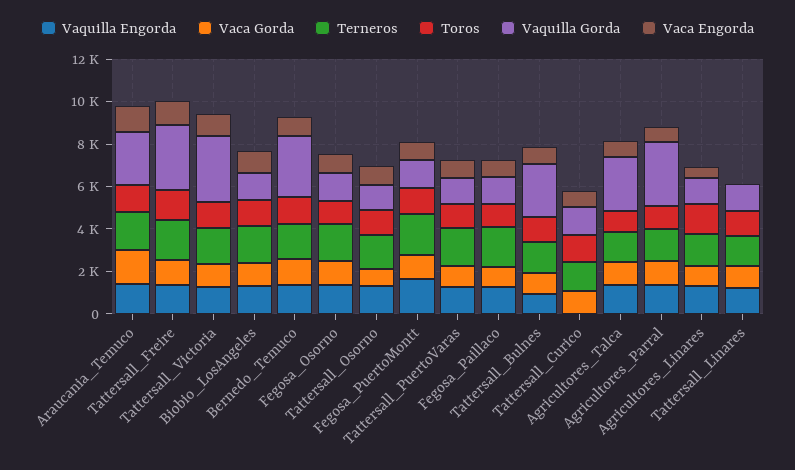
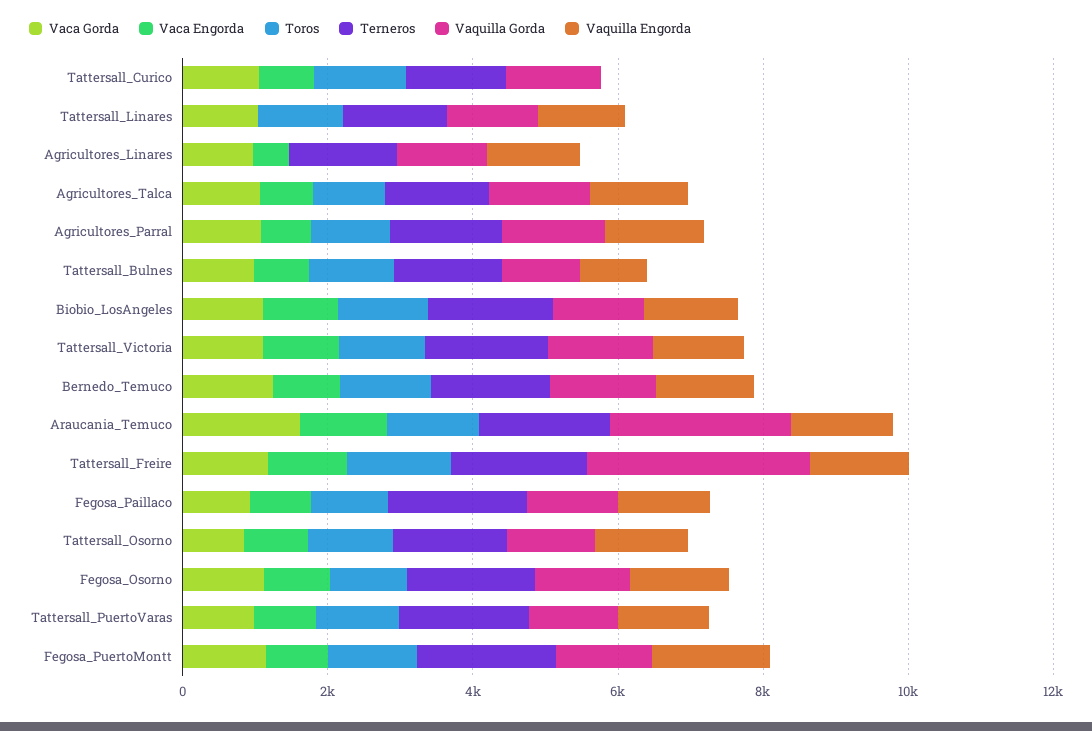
  {
    "Vaquilla Engorda": {
      "Araucania_Temuco": 1500,
      "Tattersall_Freire": 1500,
      "Tattersall_Victoria": 1000,
      "Biobio_LosAngeles": 1500,
      "Bernedo_Temuco": 1500,
      "Fegosa_Osorno": 1500,
      "Tattersall_Osorno": 1500,
      "Fegosa_PuertoMontt": 1500,
      "Tattersall_PuertoVaras": 1500,
      "Fegosa_Paillaco": 1500,
      "Tattersall_Bulnes": 1000,
      "Tattersall_Curico": 0,
      "Agricultores_Talca": 1500,
      "Agricultores_Parral": 1500,
      "Agricultores_Linares": 1500,
      "Tattersall_Linares": 1000
    },
    "Vaca Gorda": {
      "Araucania_Temuco": 1500,
      "Tattersall_Freire": 1000,
      "Tattersall_Victoria": 1000,
      "Biobio_LosAngeles": 1000,
      "Bernedo_Temuco": 1000,
      "Fegosa_Osorno": 1000,
      "Tattersall_Osorno": 1000,
      "Fegosa_PuertoMontt": 1000,
      "Tattersall_PuertoVaras": 1000,
      "Fegosa_Paillaco": 1000,
      "Tattersall_Bulnes": 1000,
      "Tattersall_Curico": 1000,
      "Agricultores_Talca": 1000,
      "Agricultores_Parral": 1000,
      "Agricultores_Linares": 1000,
      "Tattersall_Linares": 1000
    },
    "Terneros": {
      "Araucania_Temuco": 2000,
      "Tattersall_Freire": 2000,
      "Tattersall_Victoria": 1500,
      "Biobio_LosAngeles": 1500,
      "Bernedo_Temuco": 1500,
      "Fegosa_Osorno": 2000,
      "Tattersall_Osorno": 1500,
      "Fegosa_PuertoMontt": 2000,
      "Tattersall_PuertoVaras": 2000,
      "Fegosa_Paillaco": 2000,
      "Tattersall_Bulnes": 1500,
      "Tattersall_Curico": 1500,
      "Agricultores_Talca": 1500,
      "Agricultores_Parral": 1500,
      "Agricultores_Linares": 1500,
      "Tattersall_Linares": 1500
    },
    "Toros": {
      "Araucania_Temuco": 1500,
      "Tattersall_Freire": 1500,
      "Tattersall_Victoria": 1000,
      "Biobio_LosAngeles": 1000,
      "Bernedo_Temuco": 1500,
      "Fegosa_Osorno": 1000,
      "Tattersall_Osorno": 1000,
      "Fegosa_PuertoMontt": 1000,
      "Tattersall_PuertoVaras": 1000,
      "Fegosa_Paillaco": 1000,
      "Tattersall_Bulnes": 1000,
      "Tattersall_Curico": 1500,
      "Agricultores_Talca": 1000,
      "Agricultores_Parral": 1000,
-     "Agricultores_Linares": 1500,
+     "Agricultores_Linares": 0,
      "Tattersall_Linares": 1000
    },
    "Vaquilla Gorda": {
      "Araucania_Temuco": 2500,
      "Tattersall_Freire": 3000,
-     "Tattersall_Victoria": 3000,
+     "Tattersall_Victoria": 1500,
      "Biobio_LosAngeles": 1500,
-     "Bernedo_Temuco": 3000,
+     "Bernedo_Temuco": 1500,
      "Fegosa_Osorno": 1500,
      "Tattersall_Osorno": 1000,
      "Fegosa_PuertoMontt": 1500,
      "Tattersall_PuertoVaras": 1000,
      "Fegosa_Paillaco": 1500,
-     "Tattersall_Bulnes": 2500,
+     "Tattersall_Bulnes": 1000,
      "Tattersall_Curico": 1500,
-     "Agricultores_Talca": 2500,
+     "Agricultores_Talca": 1500,
-     "Agricultores_Parral": 3000,
+     "Agricultores_Parral": 1500,
      "Agricultores_Linares": 1000,
      "Tattersall_Linares": 1500
    },
    "Vaca Engorda": {
      "Araucania_Temuco": 1000,
      "Tattersall_Freire": 1000,
      "Tattersall_Victoria": 1000,
      "Biobio_LosAngeles": 1000,
      "Bernedo_Temuco": 1000,
      "Fegosa_Osorno": 1000,
      "Tattersall_Osorno": 1000,
      "Fegosa_PuertoMontt": 1000,
      "Tattersall_PuertoVaras": 1000,
      "Fegosa_Paillaco": 1000,
      "Tattersall_Bulnes": 1000,
      "Tattersall_Curico": 500,
      "Agricultores_Talca": 500,
      "Agricultores_Parral": 500,
      "Agricultores_Linares": 500,
      "Tattersall_Linares": 0
    }
  }

